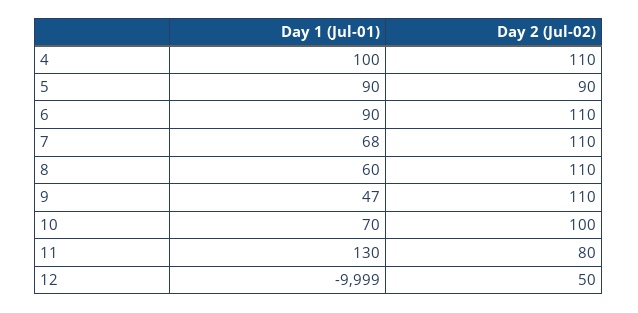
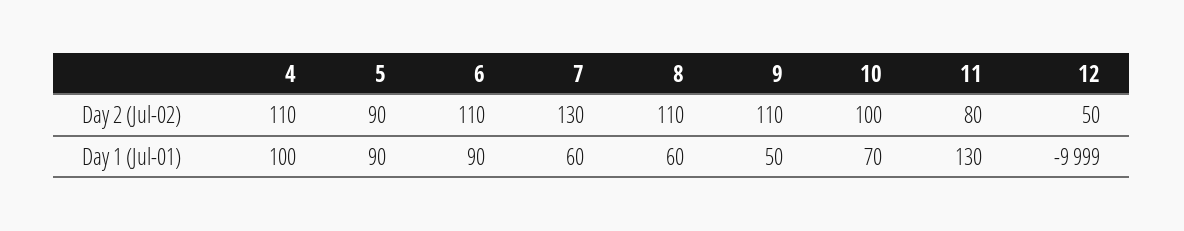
  {
    "Day 1 (Jul-01)": {
      "4": 100,
      "5": 90,
      "6": 90,
-     "7": 68,
+     "7": 60,
      "8": 60,
-     "9": 47,
+     "9": 50,
      "10": 70,
      "11": 130,
      "12": -9999
    },
    "Day 2 (Jul-02)": {
      "4": 110,
      "5": 90,
      "6": 110,
-     "7": 110,
+     "7": 130,
      "8": 110,
      "9": 110,
      "10": 100,
      "11": 80,
      "12": 50
    }
  }

